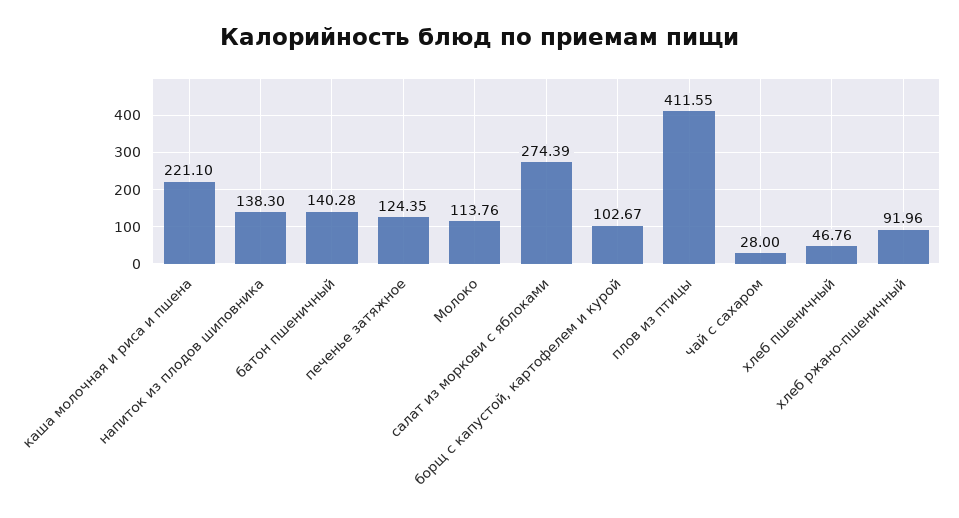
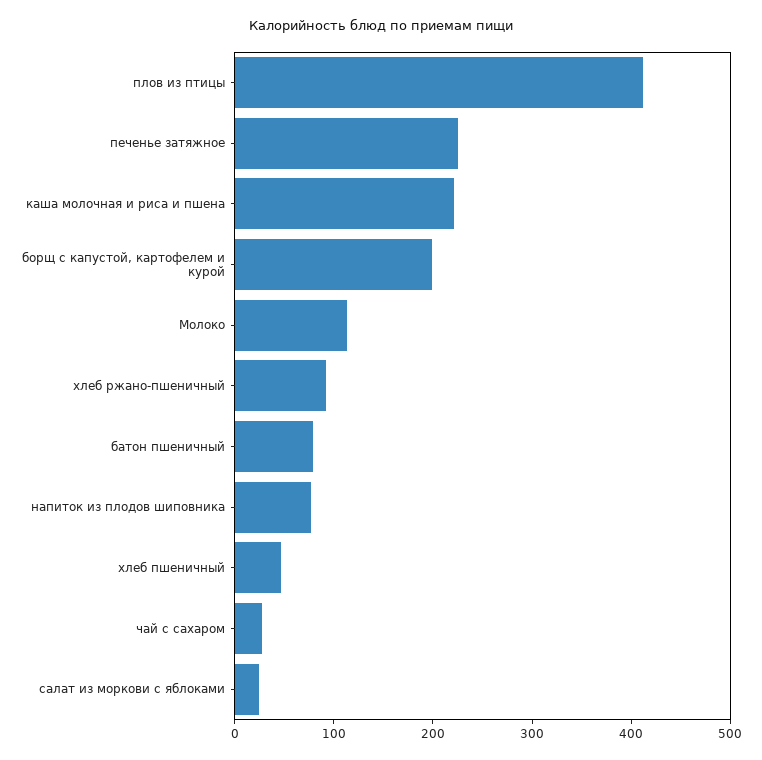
  {
    "каша молочная и риса и пшена": 221.1,
-   "напиток из плодов шиповника": 138.3,
+   "напиток из плодов шиповника": 80,
-   "батон пшеничный": 140.28,
+   "батон пшеничный": 80,
-   "печенье затяжное": 124.35,
+   "печенье затяжное": 220,
    "Молоко": 113.76,
-   "салат из моркови с яблоками": 274.39,
+   "салат из моркови с яблоками": 20,
-   "борщ с капустой, картофелем и курой": 102.67,
+   "борщ с капустой, картофелем и курой": 200,
    "плов из птицы": 411.55,
    "чай с сахаром": 28,
    "хлеб пшеничный": 46.76,
    "хлеб ржано-пшеничный": 91.96
  }

